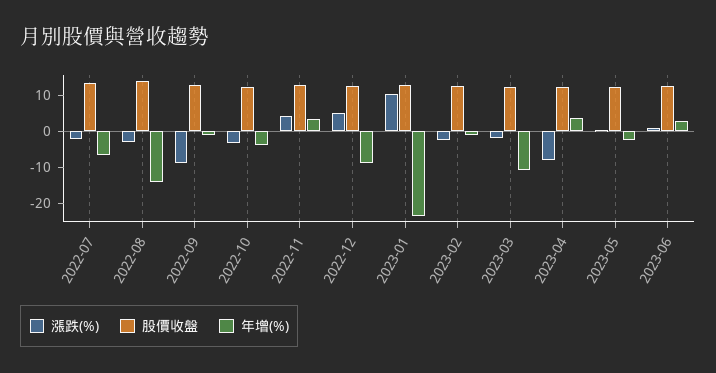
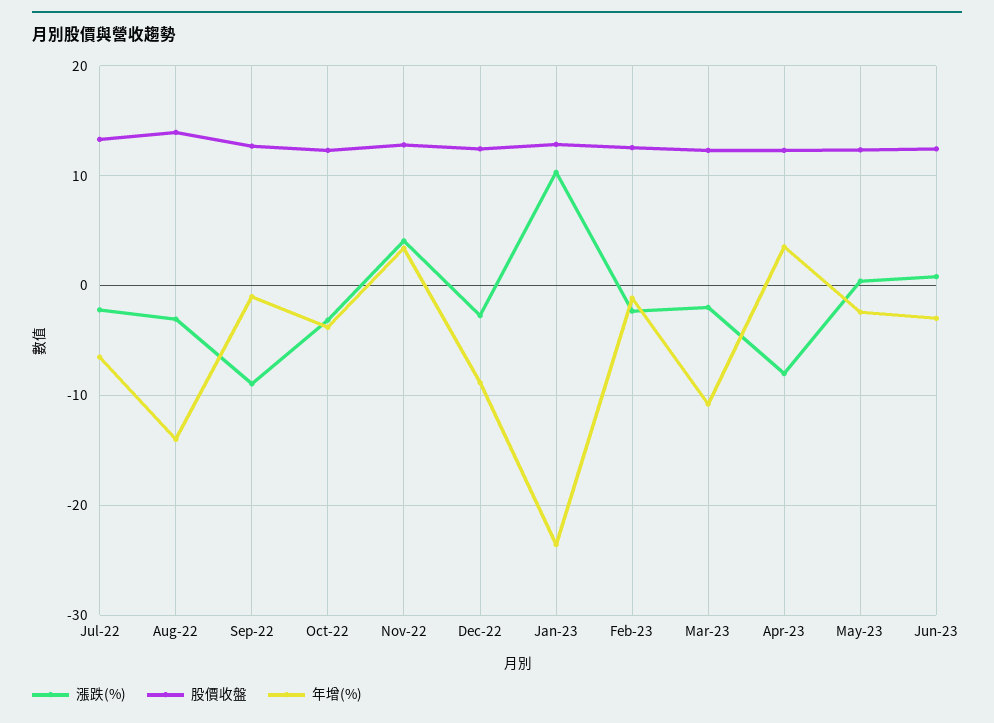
  {
    "漲跌(%)": {
      "2022-07": -2,
      "2022-08": -3,
      "2022-09": -9,
      "2022-10": -3,
      "2022-11": 4,
-     "2022-12": 5,
+     "2022-12": -3,
      "2023-01": 10,
      "2023-02": -2,
      "2023-03": -2,
      "2023-04": -8,
      "2023-05": 0,
      "2023-06": 1
    },
    "股價收盤": {
      "2022-07": 13,
      "2022-08": 14,
      "2022-09": 13,
      "2022-10": 12,
      "2022-11": 13,
      "2022-12": 12,
      "2023-01": 13,
      "2023-02": 13,
      "2023-03": 12,
      "2023-04": 12,
      "2023-05": 12,
      "2023-06": 12
    },
    "年增(%)": {
      "2022-07": -7,
      "2022-08": -14,
      "2022-09": -1,
      "2022-10": -4,
      "2022-11": 3,
      "2022-12": -9,
      "2023-01": -24,
      "2023-02": -1,
      "2023-03": -11,
      "2023-04": 4,
      "2023-05": -2,
-     "2023-06": 2.5
+     "2023-06": -3
    }
  }

